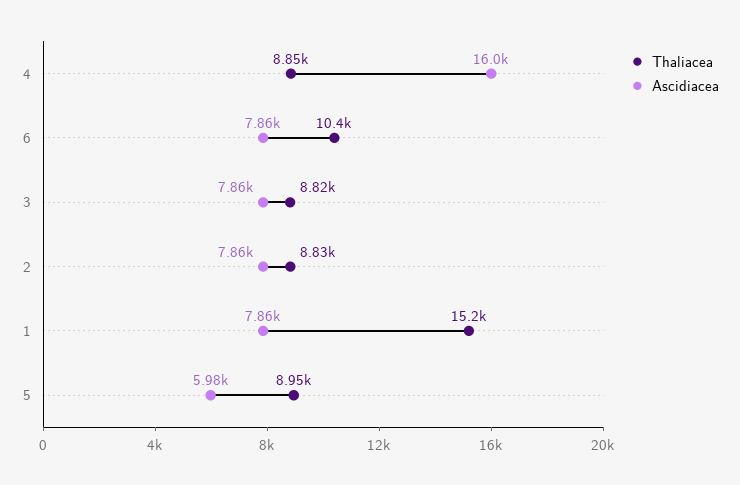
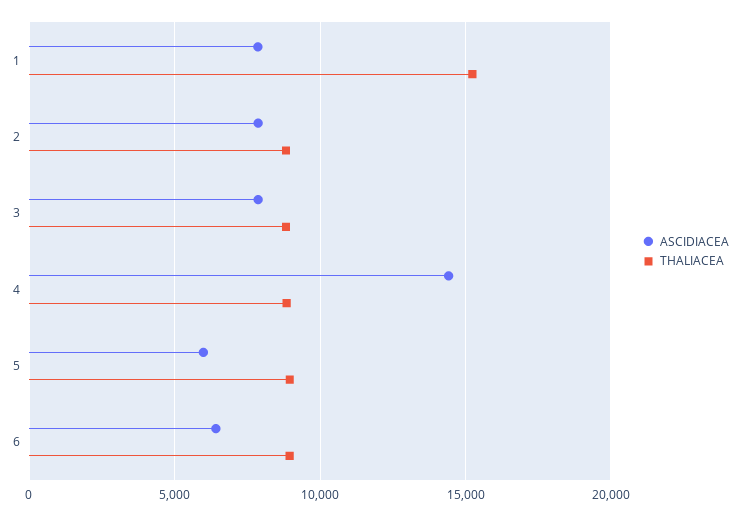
  {
    "Thaliacea": {
      "4": 8850,
-     "6": 10400,
+     "6": 9000,
      "3": 8820,
      "2": 8830,
      "1": 15200,
      "5": 8950
    },
    "Ascidiacea": {
-     "4": 16000,
+     "4": 14500,
-     "6": 7860,
+     "6": 6500,
      "3": 7860,
      "2": 7860,
      "1": 7860,
      "5": 5980
    }
  }

